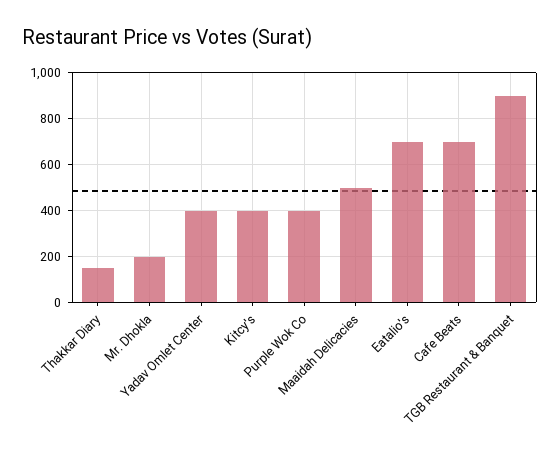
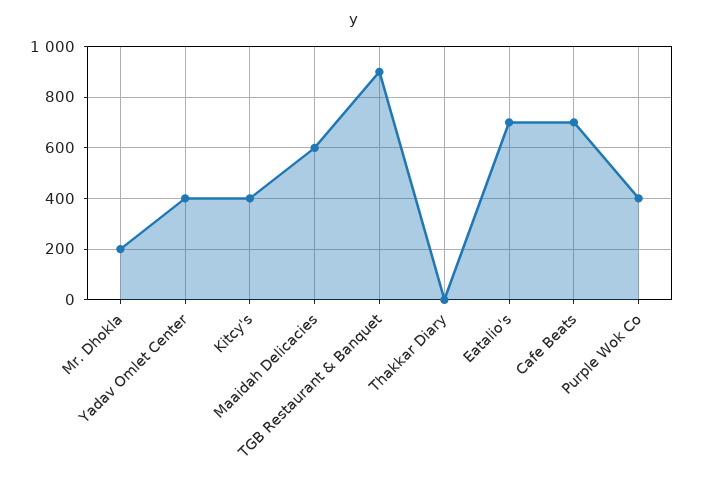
  {
-   "Thakkar Diary": 150,
+   "Thakkar Diary": 0,
    "Mr. Dhokla": 200,
    "Yadav Omlet Center": 400,
    "Kitcy's": 400,
    "Purple Wok Co": 400,
-   "Maaidah Delicacies": 500,
+   "Maaidah Delicacies": 600,
    "Eatalio's": 700,
    "Cafe Beats": 700,
    "TGB Restaurant & Banquet": 900
  }

